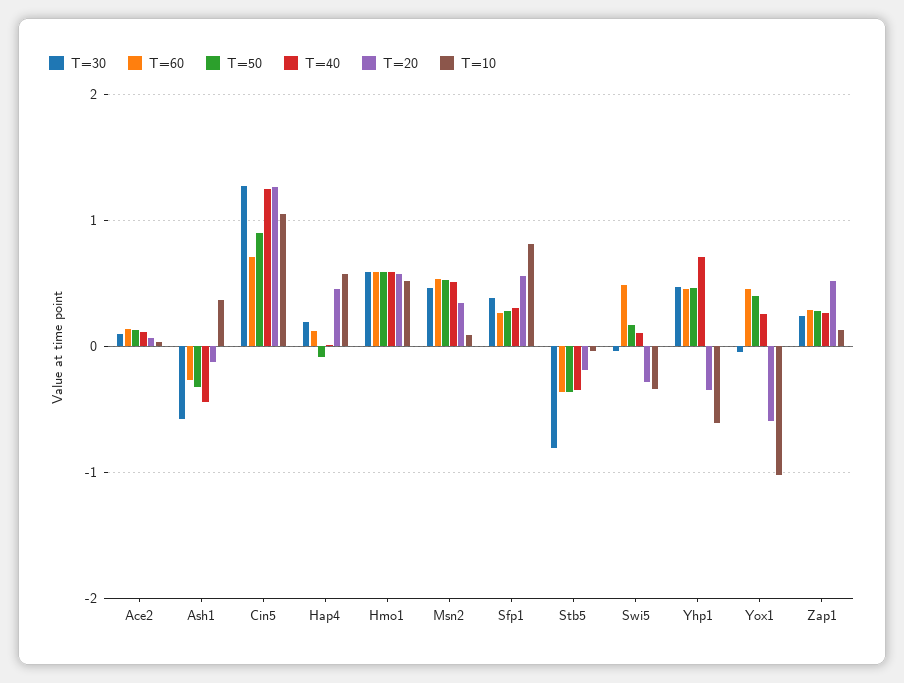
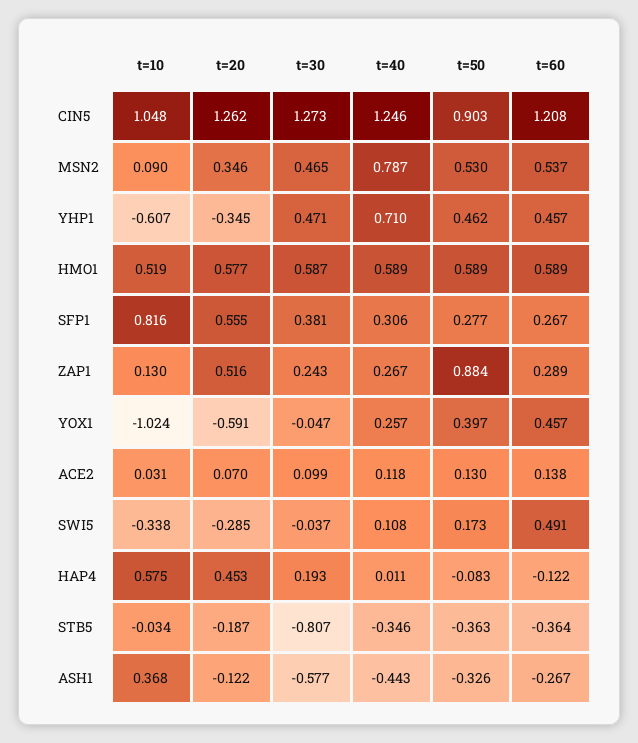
  {
    "T=30": {
      "Ace2": 0.099,
      "Ash1": -0.577,
      "Cin5": 1.273,
      "Hap4": 0.193,
      "Hmo1": 0.587,
      "Msn2": 0.465,
      "Sfp1": 0.381,
      "Stb5": -0.807,
      "Swi5": -0.037,
      "Yhp1": 0.471,
      "Yox1": -0.047,
      "Zap1": 0.243
    },
    "T=60": {
      "Ace2": 0.138,
      "Ash1": -0.267,
-     "Cin5": 0.7,
+     "Cin5": 1.208,
-     "Hap4": 0.1,
+     "Hap4": -0.122,
      "Hmo1": 0.589,
      "Msn2": 0.537,
      "Sfp1": 0.267,
      "Stb5": -0.364,
      "Swi5": 0.491,
      "Yhp1": 0.457,
      "Yox1": 0.457,
      "Zap1": 0.289
    },
    "T=50": {
      "Ace2": 0.13,
      "Ash1": -0.326,
      "Cin5": 0.903,
      "Hap4": -0.083,
      "Hmo1": 0.589,
      "Msn2": 0.53,
      "Sfp1": 0.277,
      "Stb5": -0.363,
      "Swi5": 0.173,
      "Yhp1": 0.462,
      "Yox1": 0.397,
-     "Zap1": 0.3
+     "Zap1": 0.884
    },
    "T=40": {
      "Ace2": 0.118,
      "Ash1": -0.443,
      "Cin5": 1.246,
      "Hap4": 0.011,
      "Hmo1": 0.589,
-     "Msn2": 0.5,
+     "Msn2": 0.787,
      "Sfp1": 0.306,
      "Stb5": -0.346,
      "Swi5": 0.108,
      "Yhp1": 0.71,
      "Yox1": 0.257,
      "Zap1": 0.267
    },
    "T=20": {
      "Ace2": 0.07,
      "Ash1": -0.122,
      "Cin5": 1.262,
      "Hap4": 0.453,
      "Hmo1": 0.577,
      "Msn2": 0.346,
      "Sfp1": 0.555,
      "Stb5": -0.187,
      "Swi5": -0.285,
      "Yhp1": -0.345,
      "Yox1": -0.591,
      "Zap1": 0.516
    },
    "T=10": {
      "Ace2": 0.031,
      "Ash1": 0.368,
      "Cin5": 1.048,
      "Hap4": 0.575,
      "Hmo1": 0.519,
      "Msn2": 0.09,
      "Sfp1": 0.816,
      "Stb5": -0.034,
      "Swi5": -0.338,
      "Yhp1": -0.607,
      "Yox1": -1.024,
      "Zap1": 0.13
    }
  }

